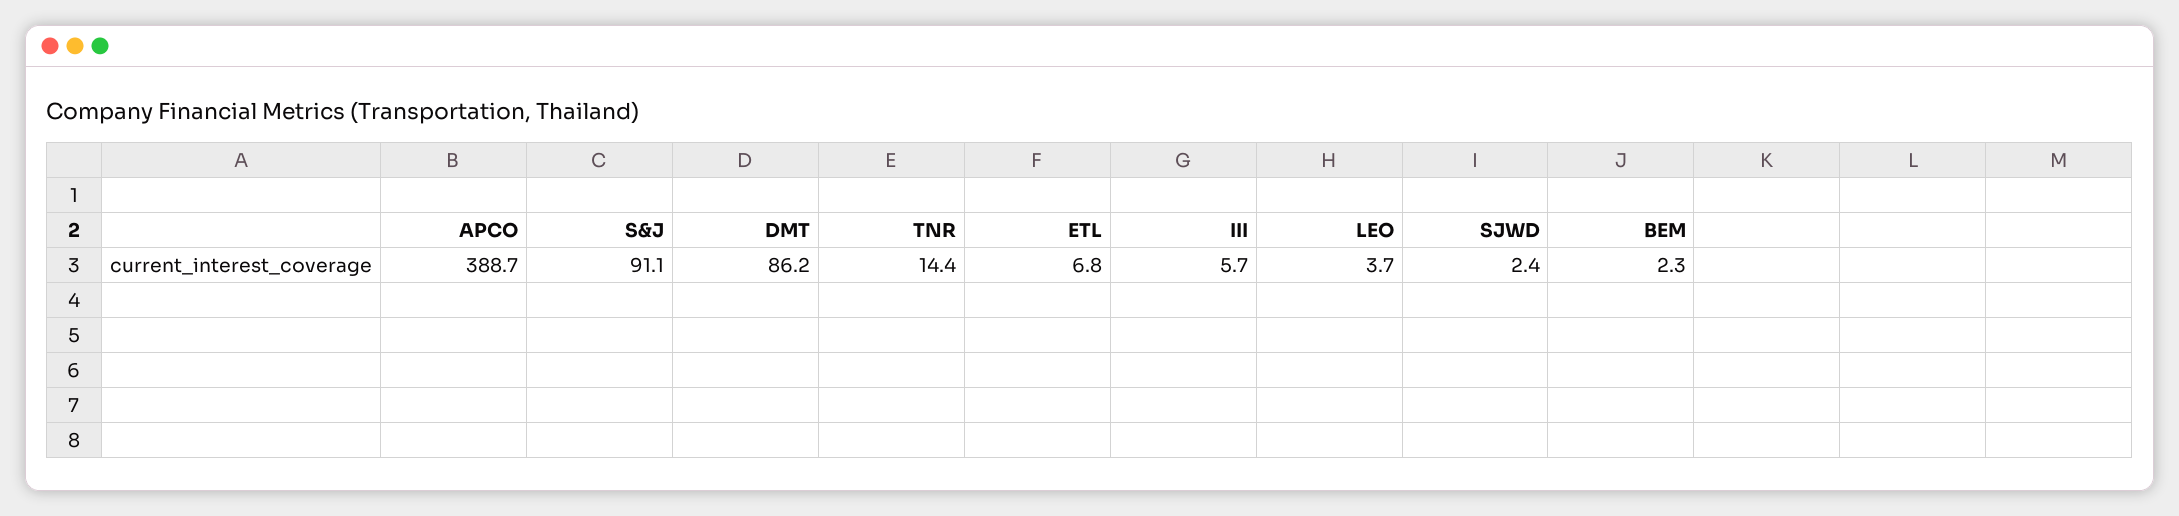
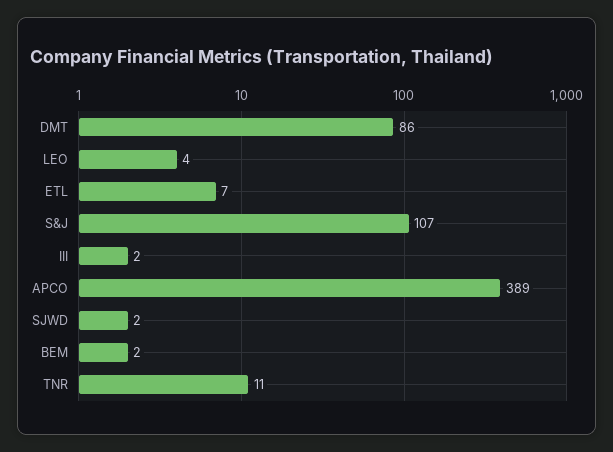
  {
    "APCO": 388.7,
-   "S&J": 91.1,
+   "S&J": 107,
    "DMT": 86.2,
-   "TNR": 14.4,
+   "TNR": 11,
    "ETL": 6.8,
-   "III": 5.7,
+   "III": 2,
    "LEO": 3.7,
    "SJWD": 2.4,
    "BEM": 2.3
  }

